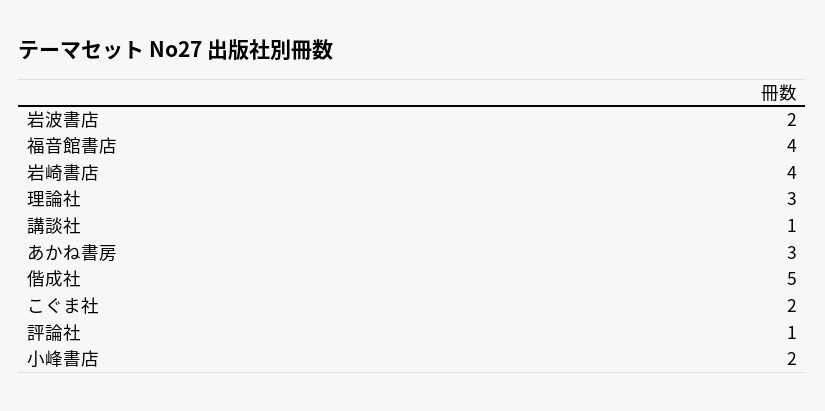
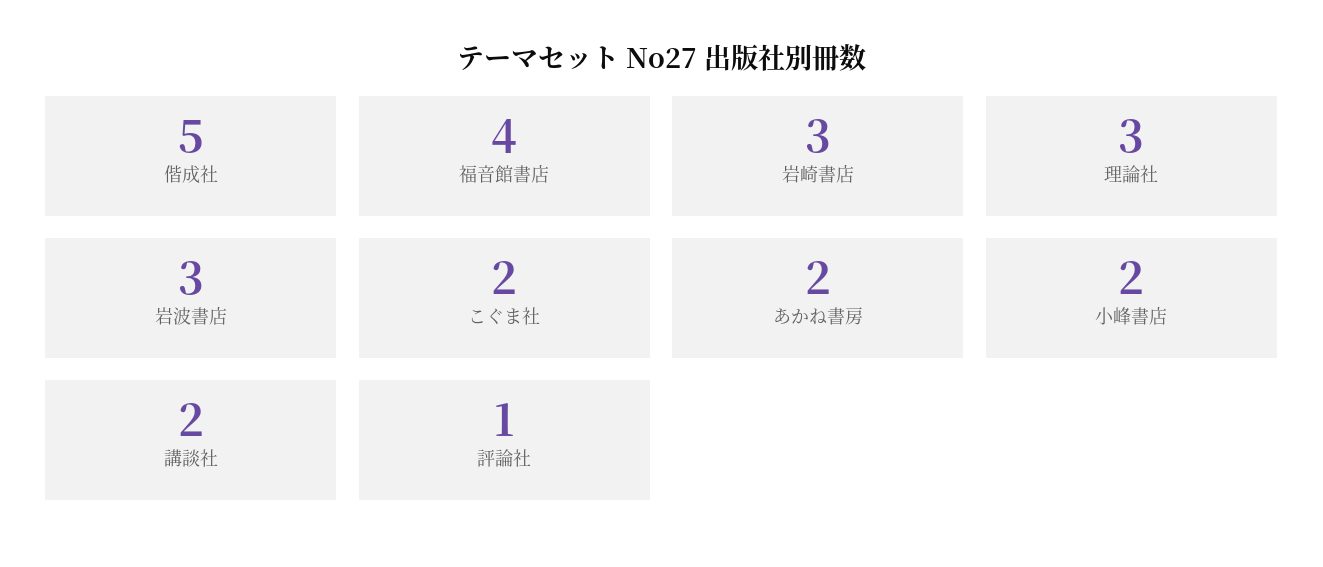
  {
-   "岩波書店": 2,
+   "岩波書店": 3,
    "福音館書店": 4,
-   "岩崎書店": 4,
+   "岩崎書店": 3,
    "理論社": 3,
-   "講談社": 1,
+   "講談社": 2,
-   "あかね書房": 3,
+   "あかね書房": 2,
    "偕成社": 5,
    "こぐま社": 2,
    "評論社": 1,
    "小峰書店": 2
  }

